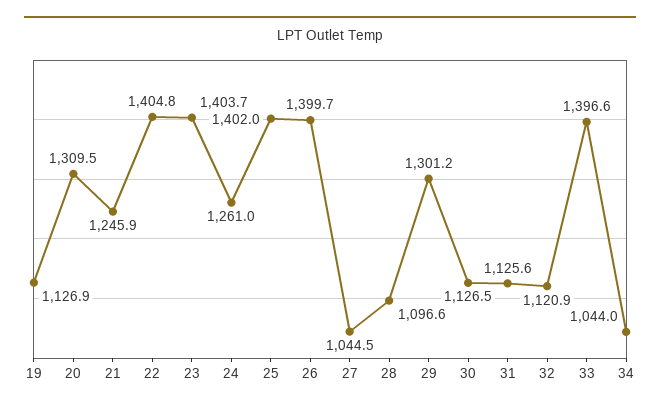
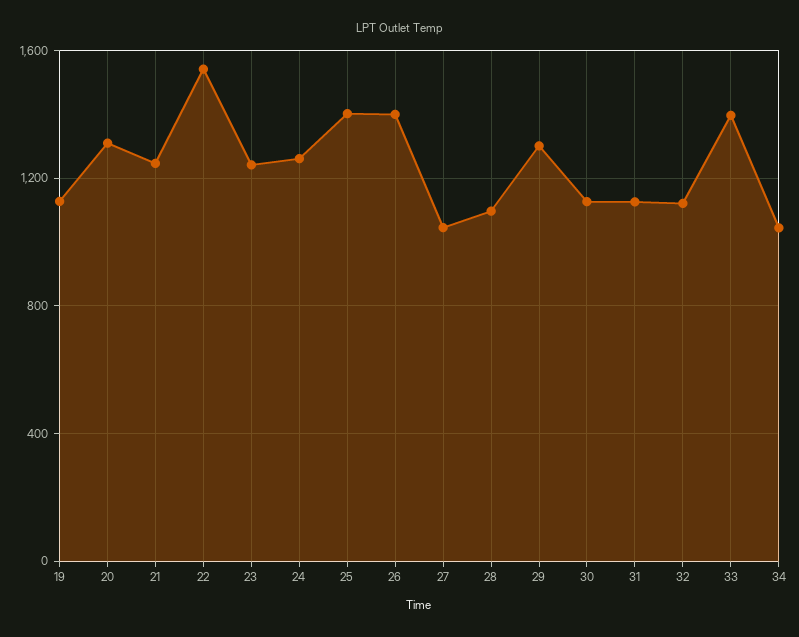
  {
    "19": 1126.9,
    "20": 1309.5,
    "21": 1245.9,
-   "22": 1404.8,
+   "22": 1550,
-   "23": 1403.7,
+   "23": 1250,
    "24": 1261,
    "25": 1402,
    "26": 1399.7,
    "27": 1044.5,
    "28": 1096.6,
    "29": 1301.2,
    "30": 1126.5,
    "31": 1125.6,
    "32": 1120.9,
    "33": 1396.6,
    "34": 1044
  }

